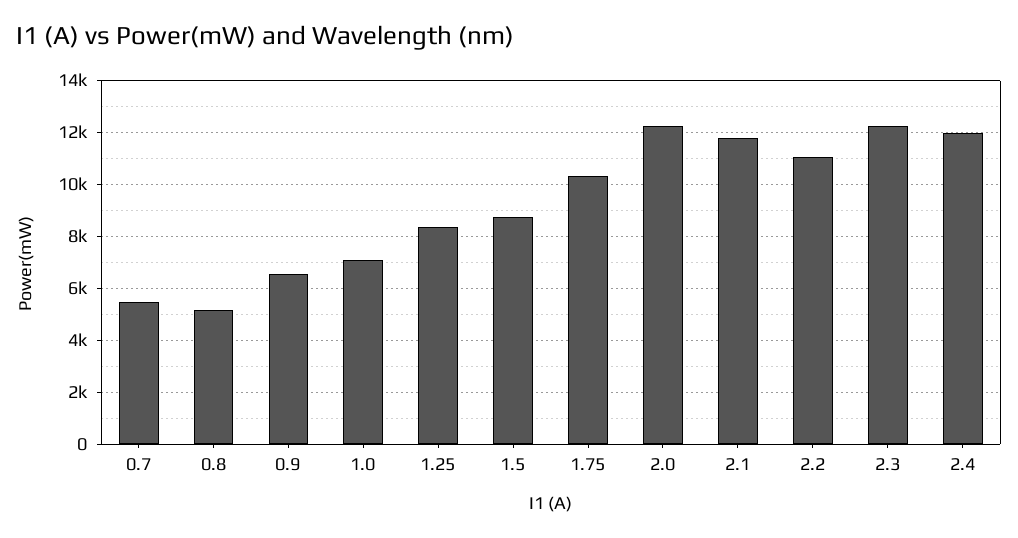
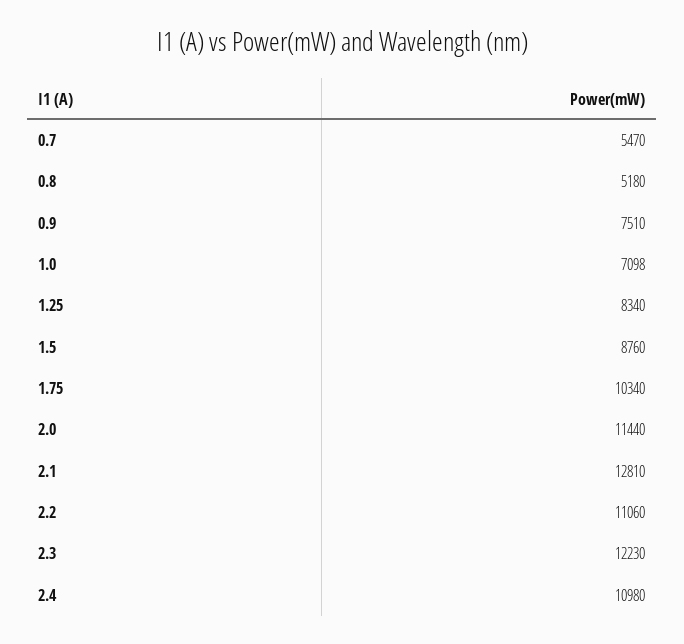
  {
    "0.7": 5470,
    "0.8": 5180,
-   "0.9": 6500,
+   "0.9": 7510,
    "1.0": 7098,
    "1.25": 8340,
    "1.5": 8760,
    "1.75": 10340,
-   "2.0": 12250,
+   "2.0": 11440,
-   "2.1": 11750,
+   "2.1": 12810,
    "2.2": 11060,
    "2.3": 12230,
-   "2.4": 12000
+   "2.4": 10980
  }

